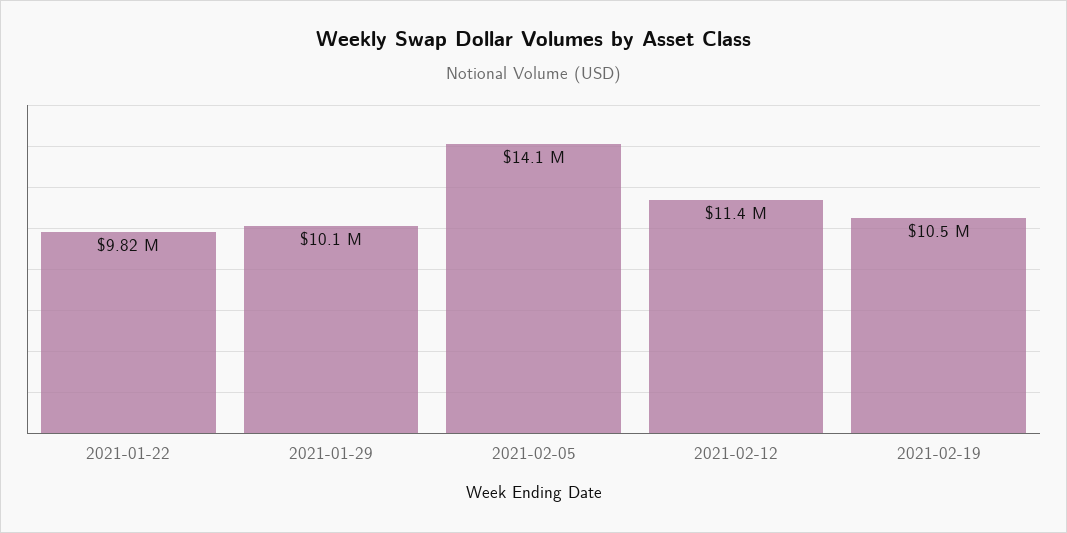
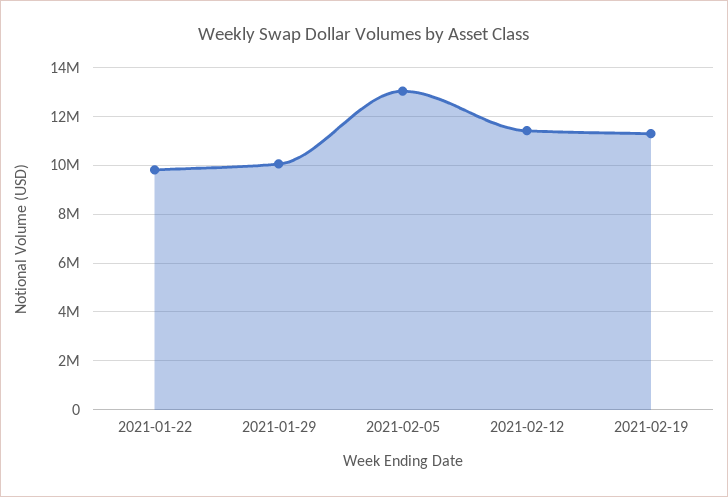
  {
    "2021-01-22": 9820000,
    "2021-01-29": 10100000,
-   "2021-02-05": 14100000,
+   "2021-02-05": 13000000,
    "2021-02-12": 11400000,
-   "2021-02-19": 10500000
+   "2021-02-19": 11250000
  }

